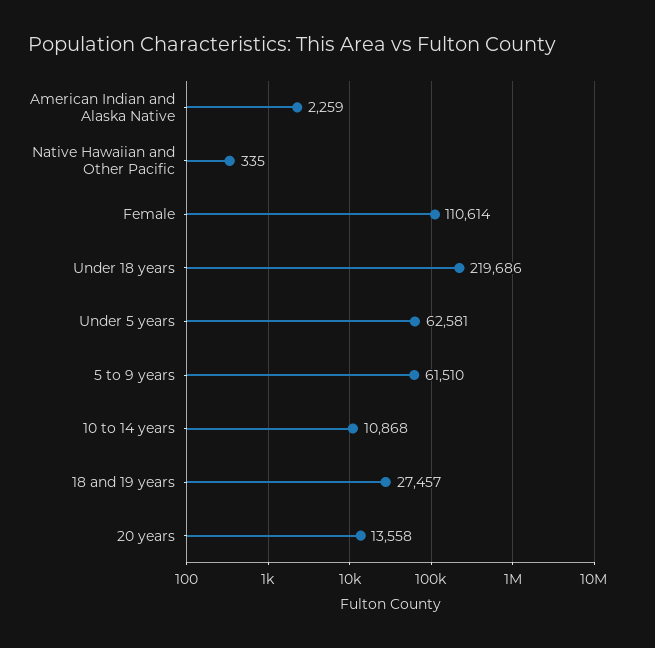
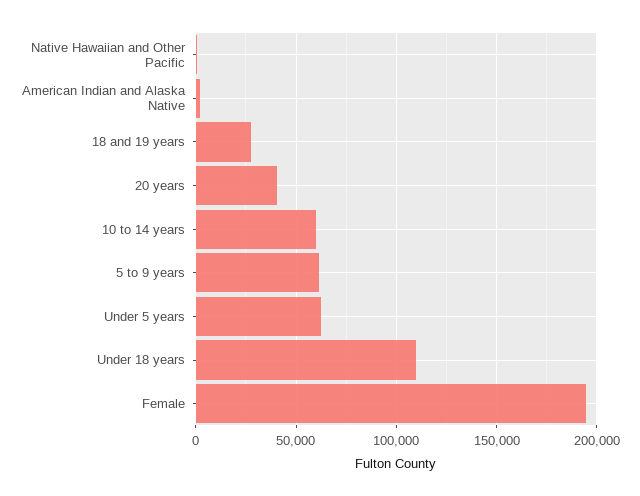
  {
    "American Indian and Alaska Native": 2259,
    "Native Hawaiian and Other Pacific": 335,
-   "Female": 110614,
+   "Female": 195000,
-   "Under 18 years": 219686,
+   "Under 18 years": 110000,
    "Under 5 years": 62581,
    "5 to 9 years": 61510,
-   "10 to 14 years": 10868,
+   "10 to 14 years": 60000,
    "18 and 19 years": 27457,
-   "20 years": 13558
+   "20 years": 40000
  }

